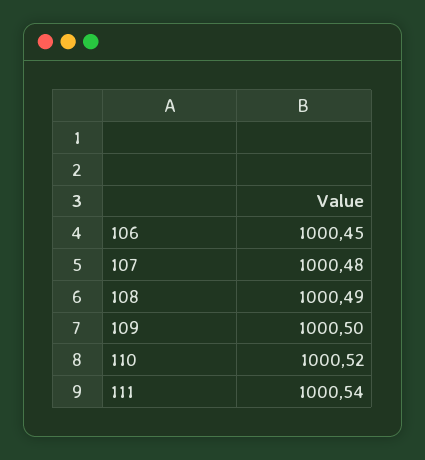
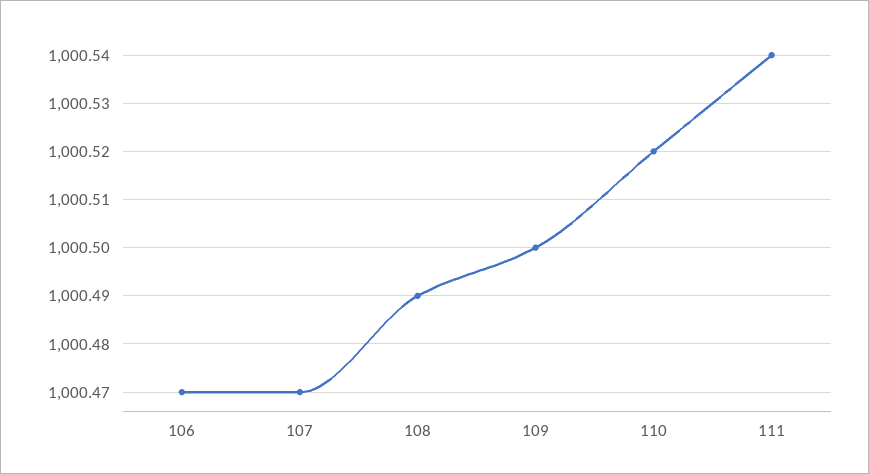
  {
-   "106": 1000.45,
+   "106": 1000.47,
-   "107": 1000.48,
+   "107": 1000.47,
    "108": 1000.49,
    "109": 1000.5,
    "110": 1000.52,
    "111": 1000.54
  }

